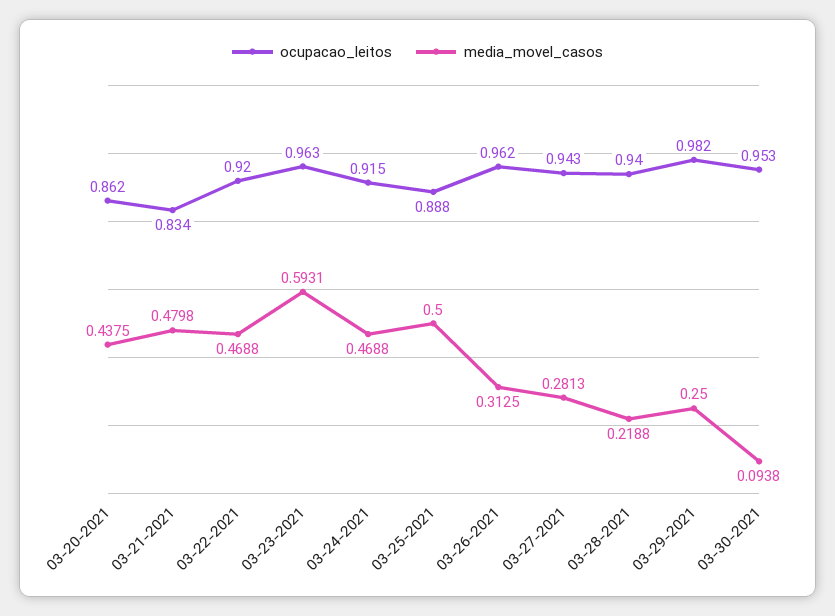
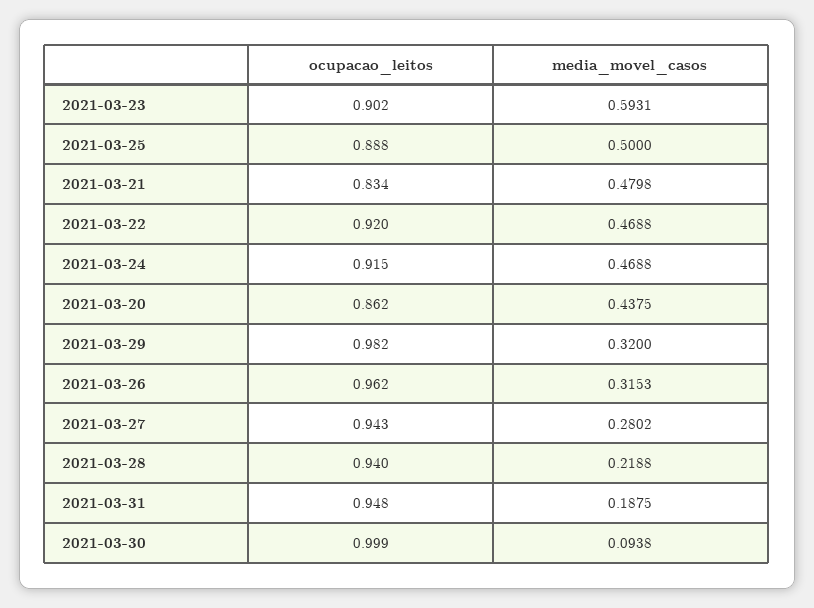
  {
    "ocupacao_leitos": {
      "03-20-2021": 0.862,
      "03-21-2021": 0.834,
      "03-22-2021": 0.92,
-     "03-23-2021": 0.963,
+     "03-23-2021": 0.902,
      "03-24-2021": 0.915,
      "03-25-2021": 0.888,
      "03-26-2021": 0.962,
      "03-27-2021": 0.943,
      "03-28-2021": 0.94,
      "03-29-2021": 0.982,
-     "03-30-2021": 0.953
+     "03-30-2021": 0.999,
+     "2021-03-31": 0.948
    },
    "media_movel_casos": {
      "03-20-2021": 0.4375,
      "03-21-2021": 0.4798,
      "03-22-2021": 0.4688,
      "03-23-2021": 0.5931,
      "03-24-2021": 0.4688,
      "03-25-2021": 0.5,
-     "03-26-2021": 0.3125,
+     "03-26-2021": 0.3153,
-     "03-27-2021": 0.2813,
+     "03-27-2021": 0.2802,
      "03-28-2021": 0.2188,
-     "03-29-2021": 0.25,
+     "03-29-2021": 0.32,
-     "03-30-2021": 0.0938
+     "03-30-2021": 0.0938,
+     "2021-03-31": 0.1875
    }
  }

